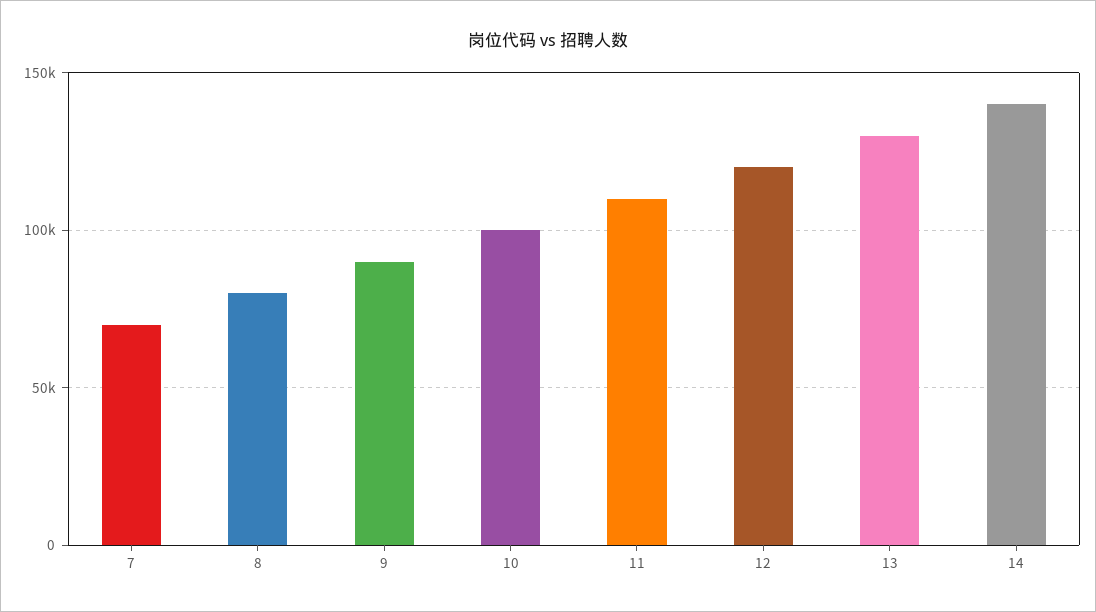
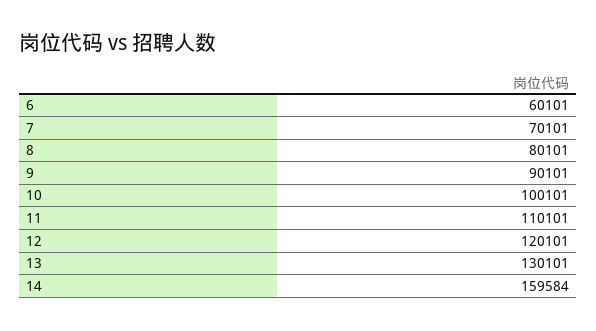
  {
    "7": 70101,
    "8": 80101,
    "9": 90101,
    "10": 100101,
    "11": 110101,
    "12": 120101,
    "13": 130101,
-   "14": 140000
+   "14": 159584,
+   "6": 60101
  }

